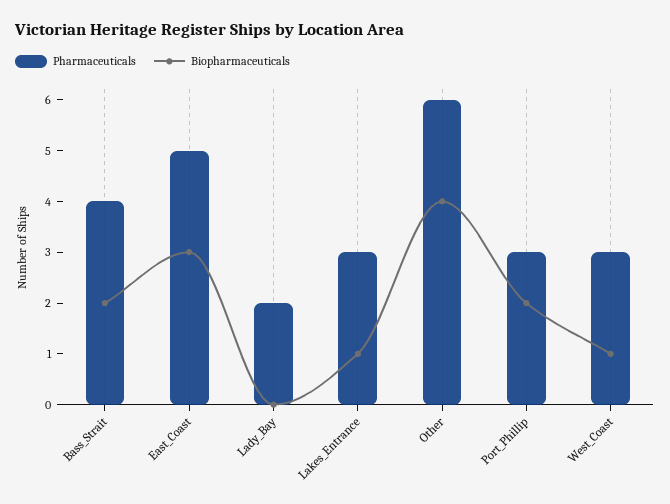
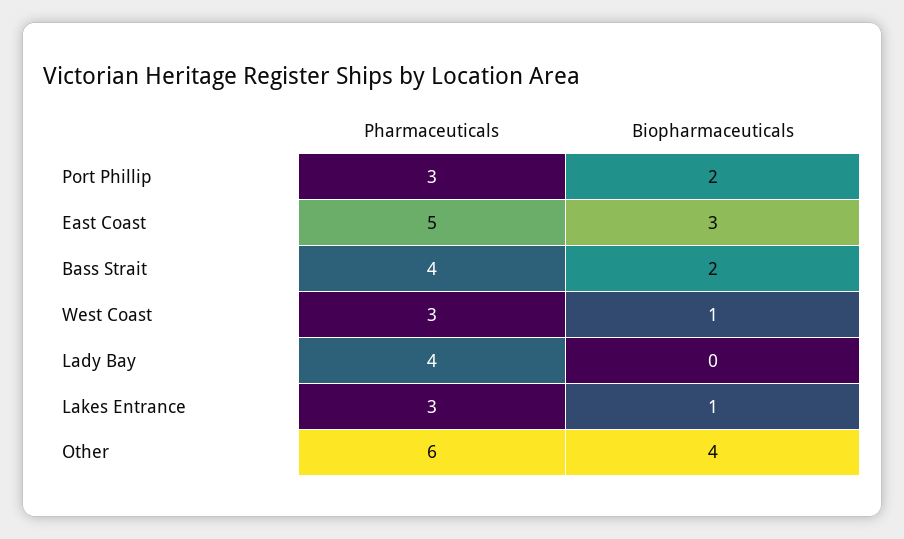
  {
    "Pharmaceuticals": {
      "Bass_Strait": 4,
      "East_Coast": 5,
-     "Lady_Bay": 2,
+     "Lady_Bay": 4,
      "Lakes_Entrance": 3,
      "Other": 6,
      "Port_Phillip": 3,
      "West_Coast": 3
    },
    "Biopharmaceuticals": {
      "Bass_Strait": 2,
      "East_Coast": 3,
      "Lady_Bay": 0,
      "Lakes_Entrance": 1,
      "Other": 4,
      "Port_Phillip": 2,
      "West_Coast": 1
    }
  }

